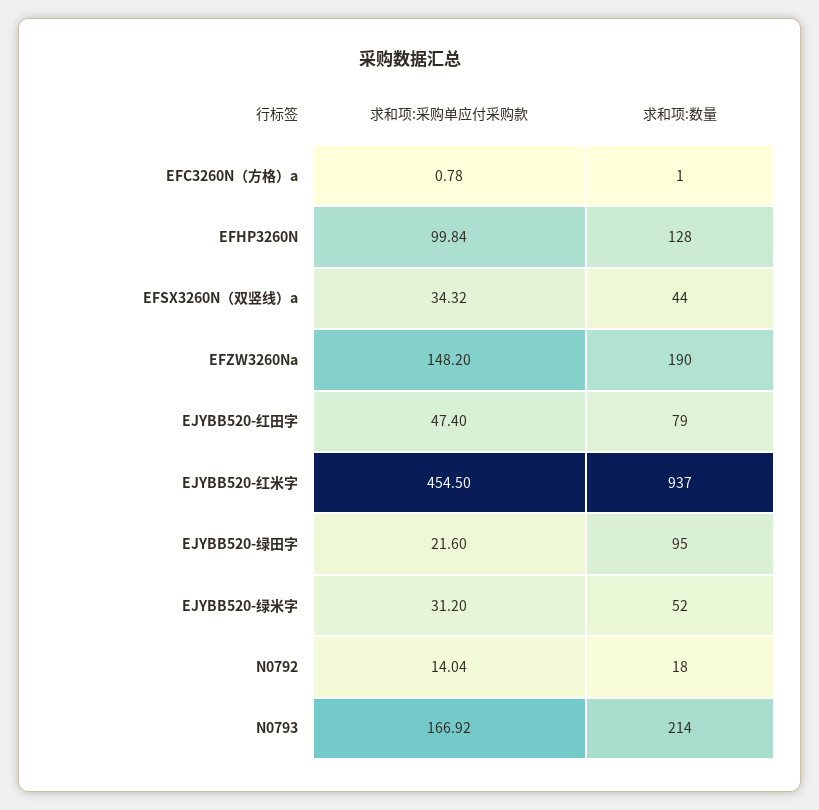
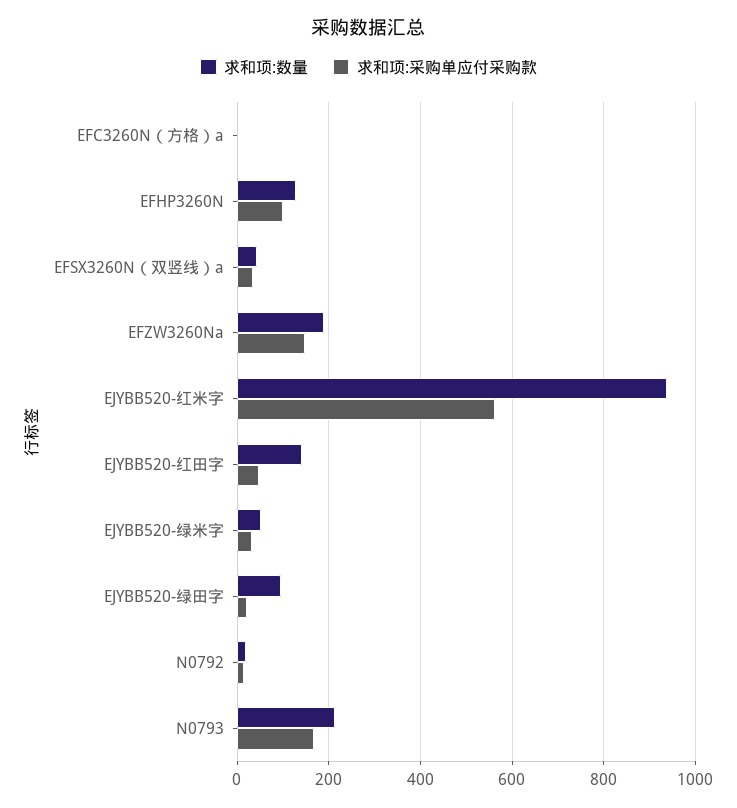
  {
    "求和项:采购单应付采购款": {
      "EFC3260N（方格）a": 0.78,
      "EFHP3260N": 99.84,
      "EFSX3260N（双竖线）a": 34.32,
      "EFZW3260Na": 148.2,
      "EJYBB520-红田字": 47.4,
-     "EJYBB520-红米字": 454.5,
+     "EJYBB520-红米字": 560,
      "EJYBB520-绿田字": 21.6,
      "EJYBB520-绿米字": 31.2,
      "N0792": 14.04,
      "N0793": 166.92
    },
    "求和项:数量": {
      "EFC3260N（方格）a": 1,
      "EFHP3260N": 128,
      "EFSX3260N（双竖线）a": 44,
      "EFZW3260Na": 190,
-     "EJYBB520-红田字": 79,
+     "EJYBB520-红田字": 140,
      "EJYBB520-红米字": 937,
      "EJYBB520-绿田字": 95,
      "EJYBB520-绿米字": 52,
      "N0792": 18,
      "N0793": 214
    }
  }

